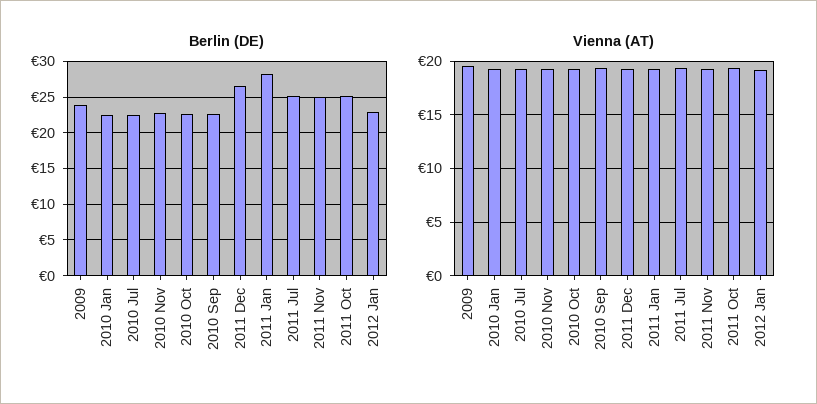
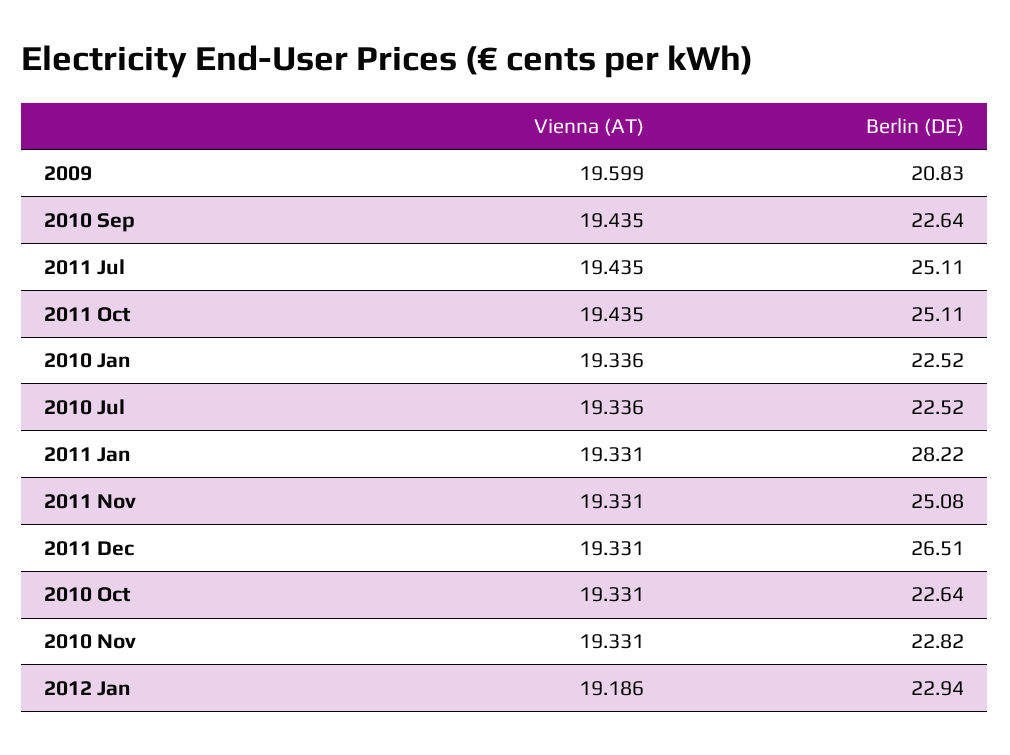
  {
    "Berlin (DE)": {
-     "2009": 24,
+     "2009": 20.83,
      "2010 Jan": 22.52,
      "2010 Jul": 22.52,
      "2010 Nov": 22.82,
      "2010 Oct": 22.64,
      "2010 Sep": 22.64,
      "2011 Dec": 26.51,
      "2011 Jan": 28.22,
      "2011 Jul": 25.11,
      "2011 Nov": 25.08,
      "2011 Oct": 25.11,
      "2012 Jan": 22.94
    },
    "Vienna (AT)": {
      "2009": 19.599,
      "2010 Jan": 19.336,
      "2010 Jul": 19.336,
      "2010 Nov": 19.331,
      "2010 Oct": 19.331,
      "2010 Sep": 19.435,
      "2011 Dec": 19.331,
      "2011 Jan": 19.331,
      "2011 Jul": 19.435,
      "2011 Nov": 19.331,
      "2011 Oct": 19.435,
      "2012 Jan": 19.186
    }
  }

